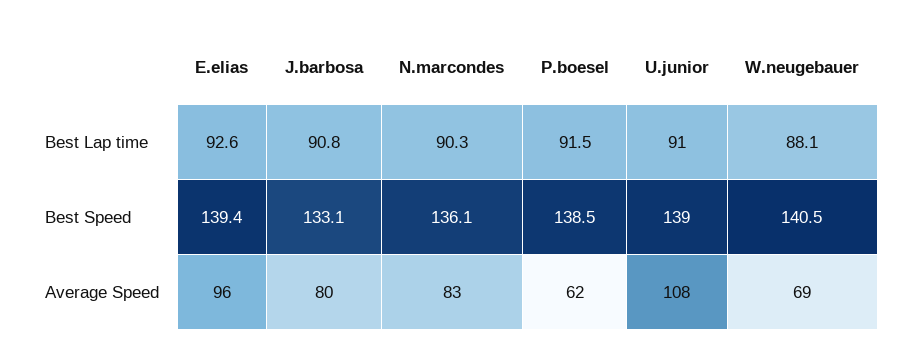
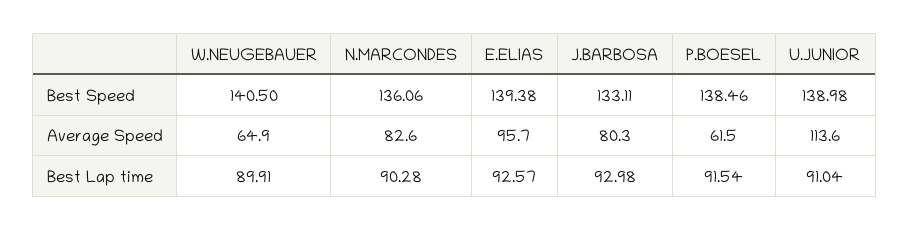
  {
    "E.elias": {
      "Best Lap time": 92.57,
      "Best Speed": 139.38,
      "Average Speed": 95.7
    },
    "J.barbosa": {
-     "Best Lap time": 90.8,
+     "Best Lap time": 92.98,
      "Best Speed": 133.11,
      "Average Speed": 80.3
    },
    "N.marcondes": {
      "Best Lap time": 90.28,
      "Best Speed": 136.06,
      "Average Speed": 82.6
    },
    "P.boesel": {
      "Best Lap time": 91.54,
      "Best Speed": 138.46,
      "Average Speed": 61.5
    },
    "U.junior": {
      "Best Lap time": 91.04,
      "Best Speed": 138.98,
-     "Average Speed": 108
+     "Average Speed": 113.6
    },
    "W.neugebauer": {
-     "Best Lap time": 88.1,
+     "Best Lap time": 89.91,
      "Best Speed": 140.5,
-     "Average Speed": 69
+     "Average Speed": 64.9
    }
  }

